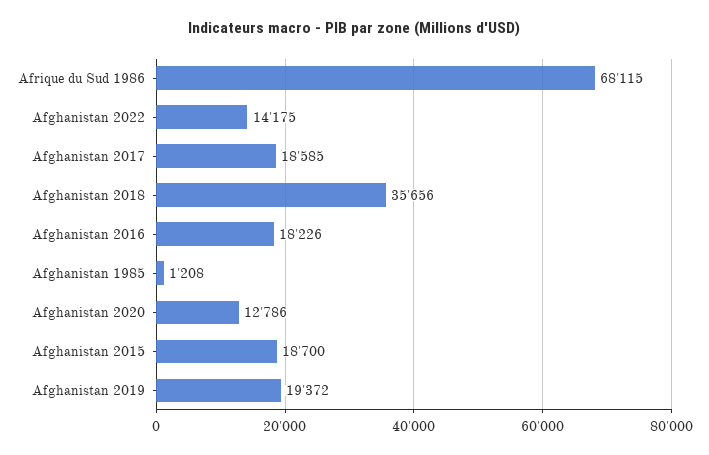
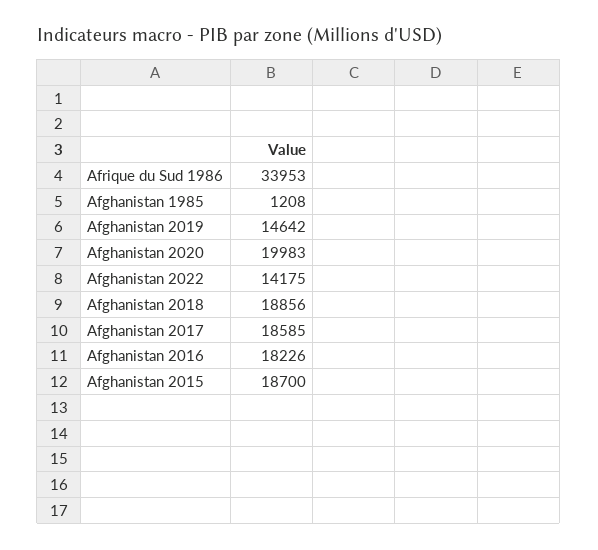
  {
-   "Afrique du Sud 1986": 68115,
+   "Afrique du Sud 1986": 33953,
    "Afghanistan 2022": 14175,
    "Afghanistan 2017": 18585,
-   "Afghanistan 2018": 35656,
+   "Afghanistan 2018": 18856,
    "Afghanistan 2016": 18226,
    "Afghanistan 1985": 1208,
-   "Afghanistan 2020": 12786,
+   "Afghanistan 2020": 19983,
    "Afghanistan 2015": 18700,
-   "Afghanistan 2019": 19372
+   "Afghanistan 2019": 14642
  }

